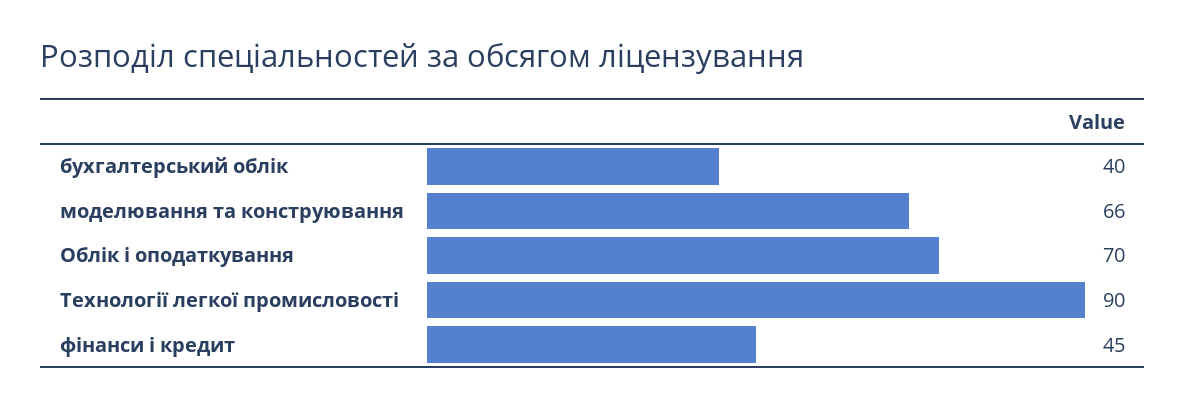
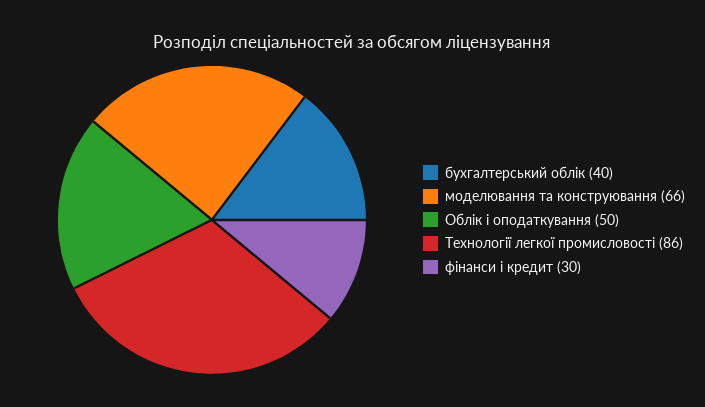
  {
    "бухгалтерський облік": 40,
    "моделювання та конструювання": 66,
-   "Облік і оподаткування": 70,
+   "Облік і оподаткування": 50,
-   "Технології легкої промисловості": 90,
+   "Технології легкої промисловості": 86,
-   "фінанси і кредит": 45
+   "фінанси і кредит": 30
  }

